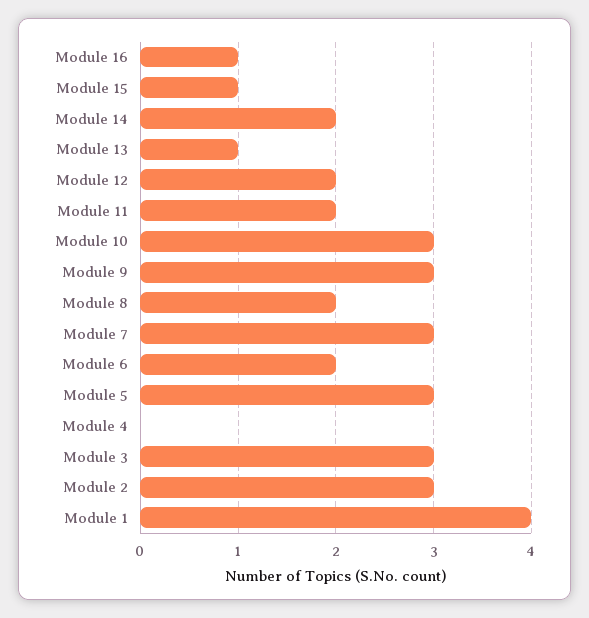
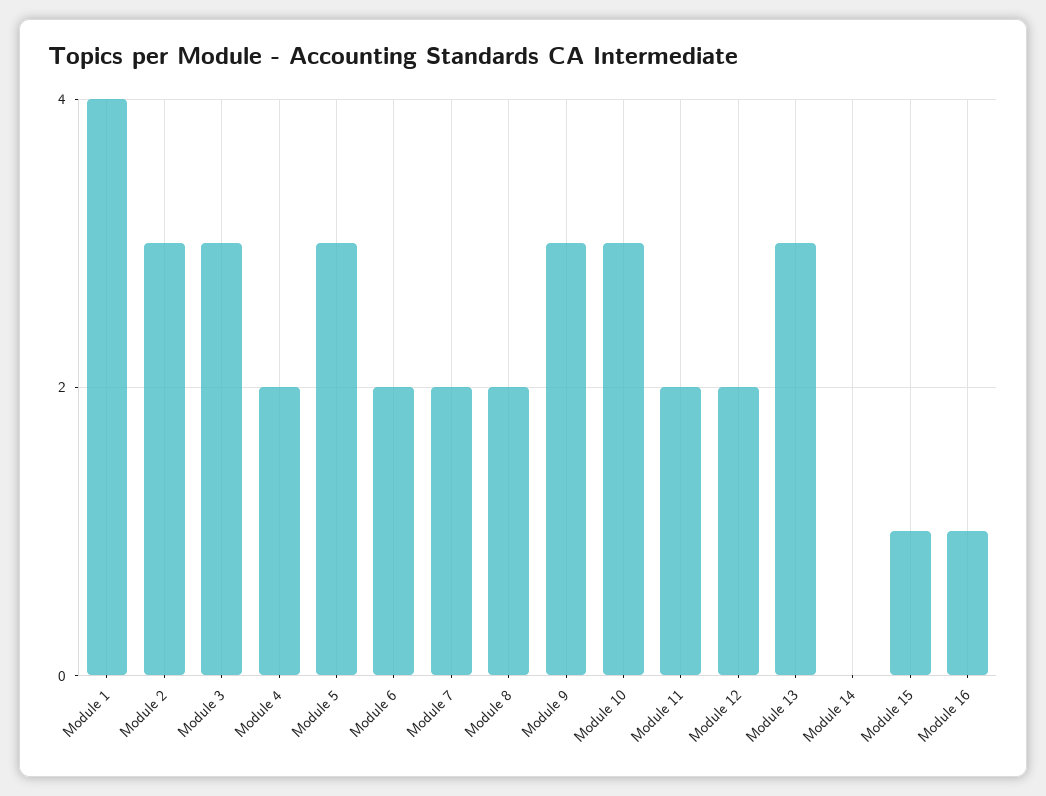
  {
    "Module 16": 1,
    "Module 15": 1,
-   "Module 14": 2,
+   "Module 14": 0,
-   "Module 13": 1,
+   "Module 13": 3,
    "Module 12": 2,
    "Module 11": 2,
    "Module 10": 3,
    "Module 9": 3,
    "Module 8": 2,
-   "Module 7": 3,
+   "Module 7": 2,
    "Module 6": 2,
    "Module 5": 3,
-   "Module 4": 0,
+   "Module 4": 2,
    "Module 3": 3,
    "Module 2": 3,
    "Module 1": 4
  }

